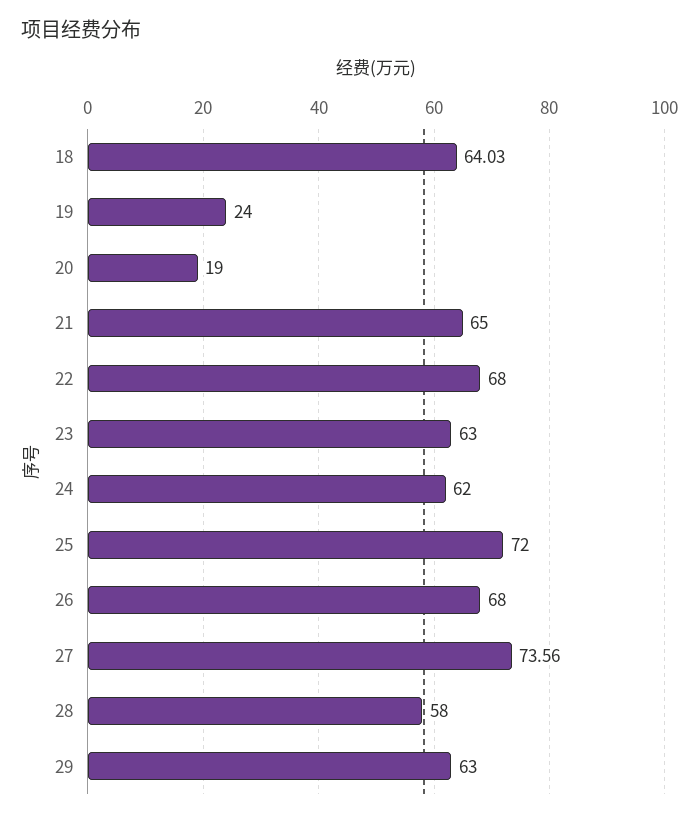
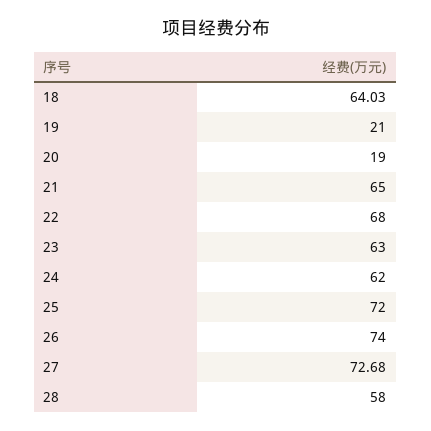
  {
    "18": 64.03,
-   "19": 24,
+   "19": 21,
    "20": 19,
    "21": 65,
    "22": 68,
    "23": 63,
    "24": 62,
    "25": 72,
-   "26": 68,
+   "26": 74,
-   "27": 73.56,
+   "27": 72.68,
-   "28": 58,
+   "28": 58
-   "29": 63
  }

